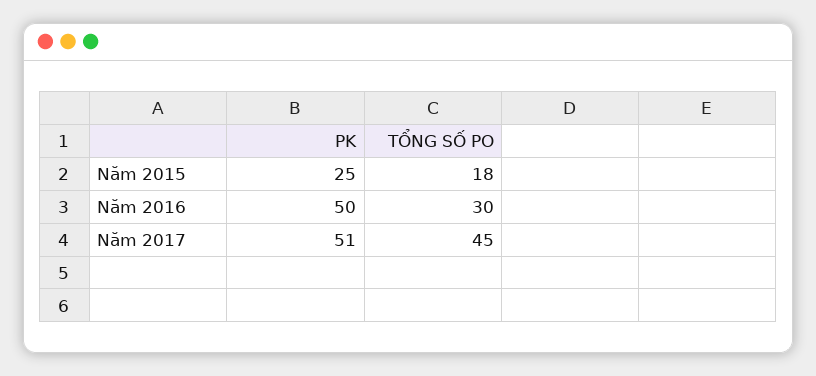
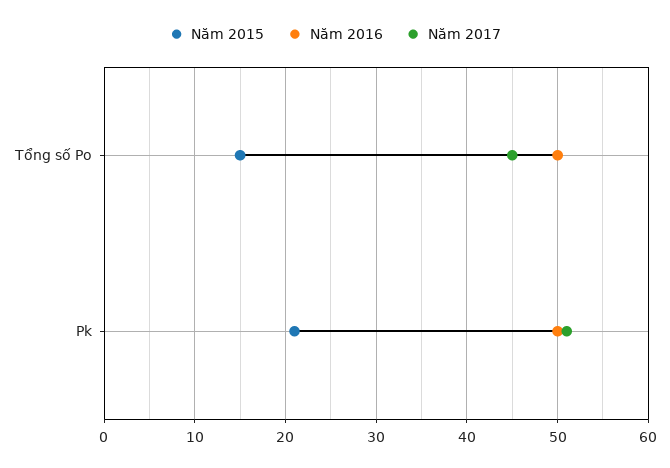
  {
    "Năm 2015": {
-     "PK": 25,
+     "PK": 21,
-     "TỔNG SỐ PO": 18
+     "TỔNG SỐ PO": 15
    },
    "Năm 2016": {
      "PK": 50,
-     "TỔNG SỐ PO": 30
+     "TỔNG SỐ PO": 50
    },
    "Năm 2017": {
      "PK": 51,
      "TỔNG SỐ PO": 45
    }
  }

